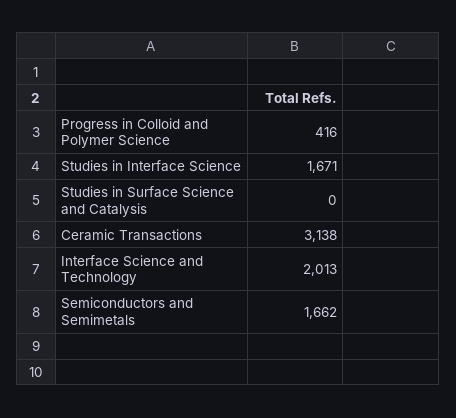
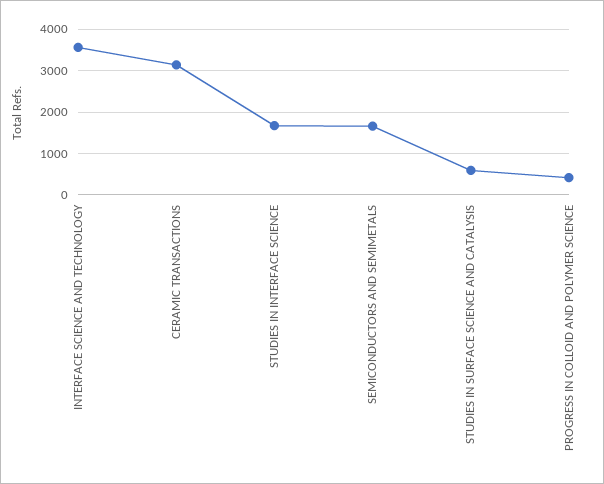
  {
    "Progress in Colloid and Polymer Science": 416,
    "Studies in Interface Science": 1671,
-   "Studies in Surface Science and Catalysis": 0,
+   "Studies in Surface Science and Catalysis": 600,
    "Ceramic Transactions": 3138,
-   "Interface Science and Technology": 2013,
+   "Interface Science and Technology": 3600,
    "Semiconductors and Semimetals": 1662
  }

